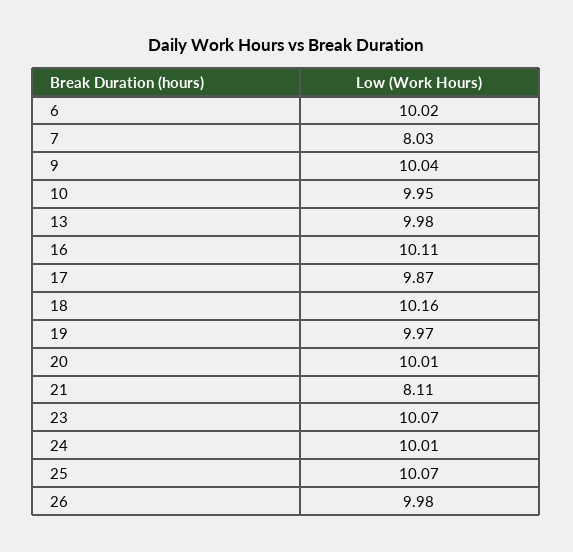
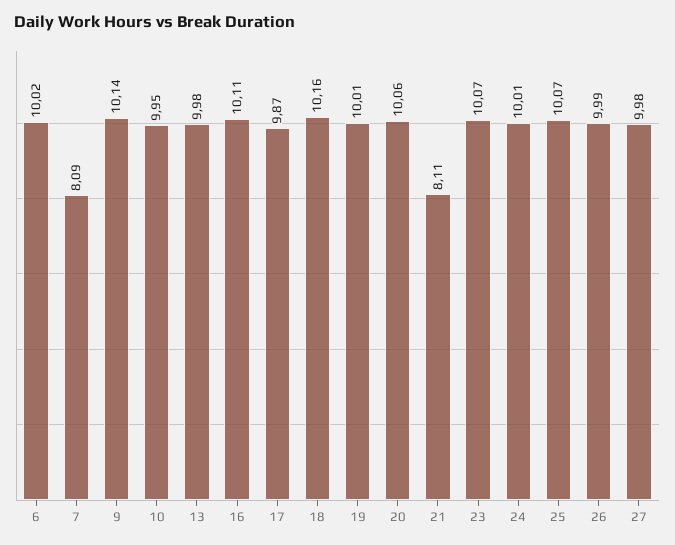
  {
    "6": 10.02,
-   "7": 8.03,
+   "7": 8.09,
-   "9": 10.04,
+   "9": 10.14,
    "10": 9.95,
    "13": 9.98,
    "16": 10.11,
    "17": 9.87,
    "18": 10.16,
-   "19": 9.97,
+   "19": 10.01,
-   "20": 10.01,
+   "20": 10.06,
    "21": 8.11,
    "23": 10.07,
    "24": 10.01,
    "25": 10.07,
-   "26": 9.98
+   "26": 9.99,
+   "27": 9.98
  }

